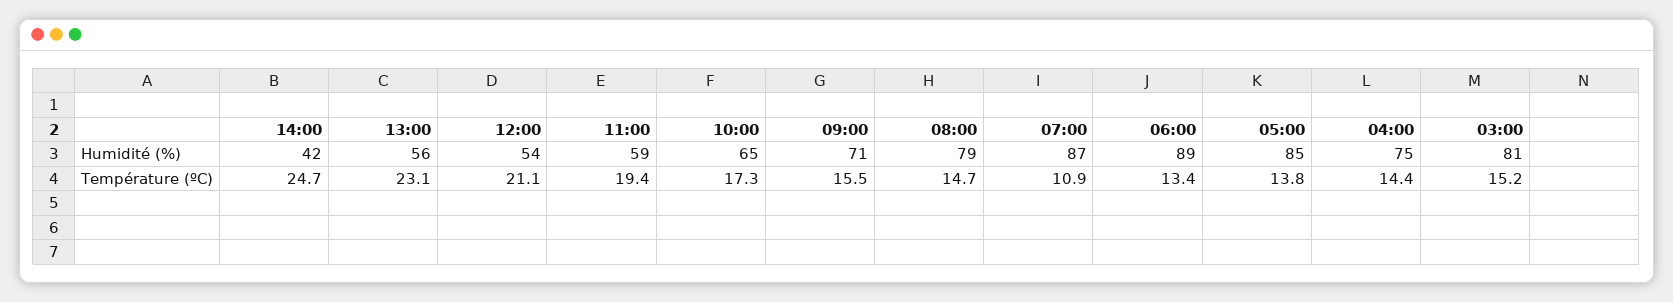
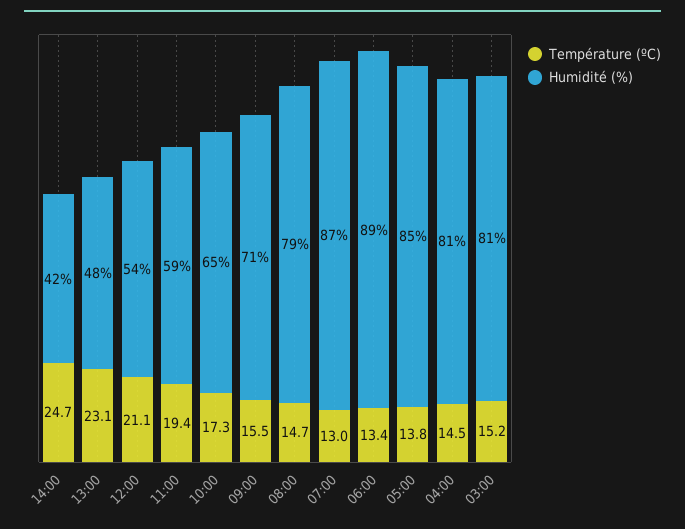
  {
    "Humidité (%)": {
      "14:00": 42,
-     "13:00": 56,
+     "13:00": 48,
      "12:00": 54,
      "11:00": 59,
      "10:00": 65,
      "09:00": 71,
      "08:00": 79,
      "07:00": 87,
      "06:00": 89,
      "05:00": 85,
-     "04:00": 75,
+     "04:00": 81,
      "03:00": 81
    },
    "Température (ºC)": {
      "14:00": 24.7,
      "13:00": 23.1,
      "12:00": 21.1,
      "11:00": 19.4,
      "10:00": 17.3,
      "09:00": 15.5,
      "08:00": 14.7,
-     "07:00": 10.9,
+     "07:00": 13,
      "06:00": 13.4,
      "05:00": 13.8,
-     "04:00": 14.4,
+     "04:00": 14.5,
      "03:00": 15.2
    }
  }

